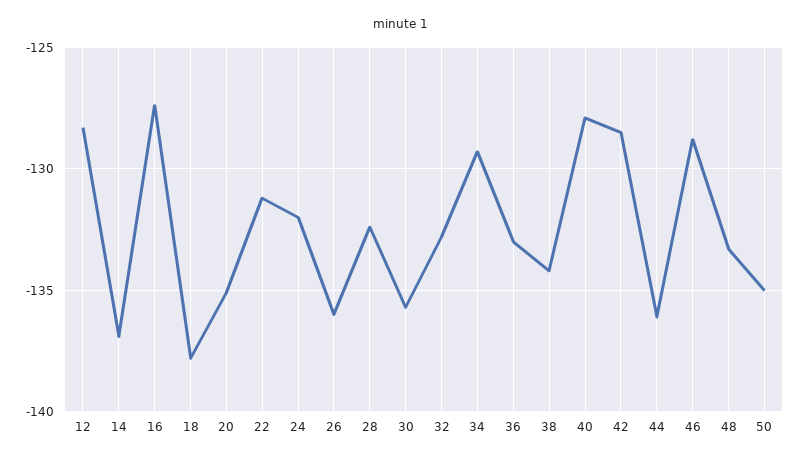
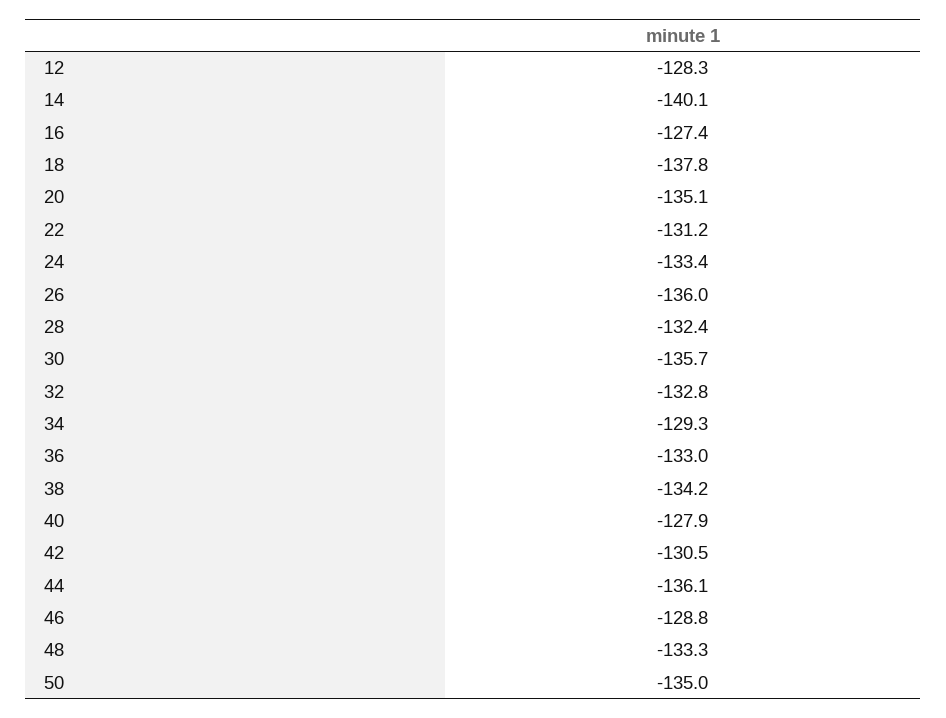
  {
    "12": -128.3,
-   "14": -137,
+   "14": -140.1,
    "16": -127.4,
    "18": -137.8,
    "20": -135.1,
    "22": -131.2,
-   "24": -132,
+   "24": -133.4,
    "26": -136,
    "28": -132.4,
    "30": -135.7,
    "32": -132.8,
    "34": -129.3,
    "36": -133,
    "38": -134.2,
    "40": -127.9,
-   "42": -128.5,
+   "42": -130.5,
    "44": -136.1,
    "46": -128.8,
    "48": -133.3,
    "50": -135
  }

